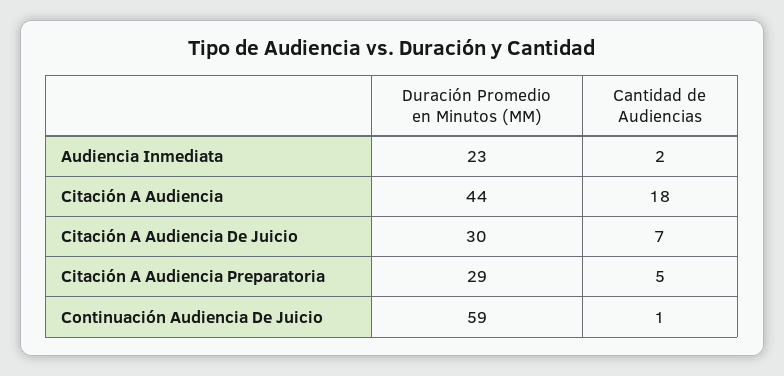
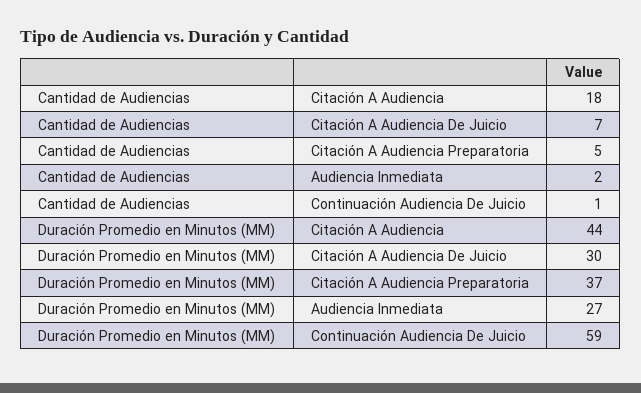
  {
    "Duración Promedio en Minutos (MM)": {
-     "Audiencia Inmediata": 23,
+     "Audiencia Inmediata": 27,
      "Citación A Audiencia": 44,
      "Citación A Audiencia De Juicio": 30,
-     "Citación A Audiencia Preparatoria": 29,
+     "Citación A Audiencia Preparatoria": 37,
      "Continuación Audiencia De Juicio": 59
    },
    "Cantidad de Audiencias": {
      "Audiencia Inmediata": 2,
      "Citación A Audiencia": 18,
      "Citación A Audiencia De Juicio": 7,
      "Citación A Audiencia Preparatoria": 5,
      "Continuación Audiencia De Juicio": 1
    }
  }

